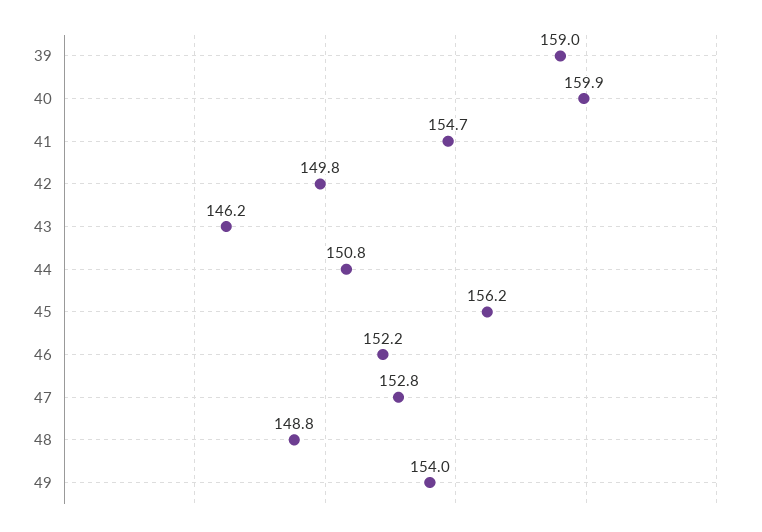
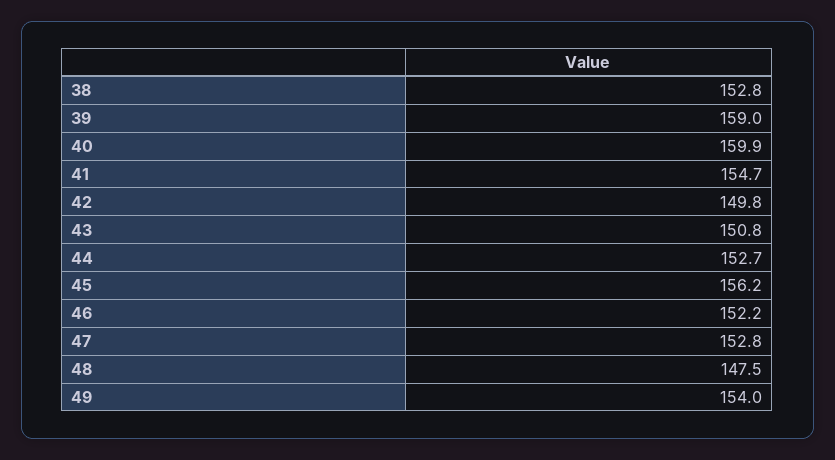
  {
    "39": 159,
    "40": 159.9,
    "41": 154.7,
    "42": 149.8,
-   "43": 146.2,
+   "43": 150.8,
-   "44": 150.8,
+   "44": 152.7,
    "45": 156.2,
    "46": 152.2,
    "47": 152.8,
-   "48": 148.8,
+   "48": 147.5,
-   "49": 154
+   "49": 154,
+   "38": 152.8
  }

